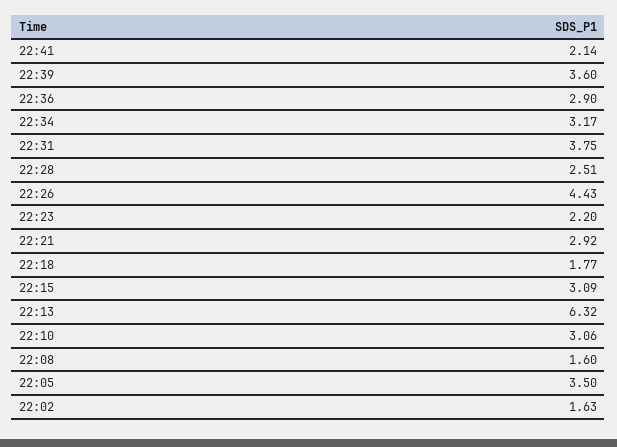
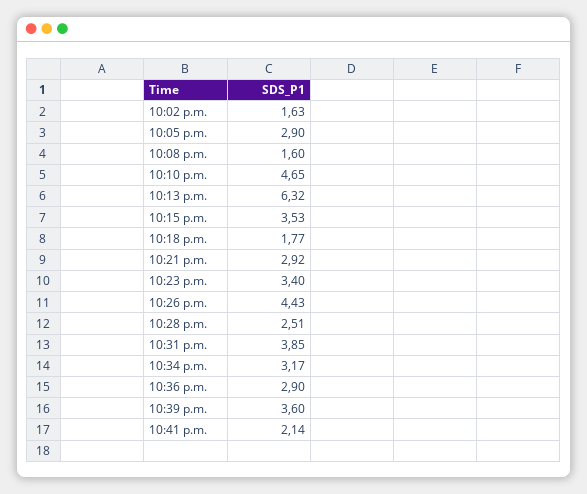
  {
    "22:41": 2.14,
    "22:39": 3.6,
    "22:36": 2.9,
    "22:34": 3.17,
-   "22:31": 3.75,
+   "22:31": 3.85,
    "22:28": 2.51,
    "22:26": 4.43,
-   "22:23": 2.2,
+   "22:23": 3.4,
    "22:21": 2.92,
    "22:18": 1.77,
-   "22:15": 3.09,
+   "22:15": 3.53,
    "22:13": 6.32,
-   "22:10": 3.06,
+   "22:10": 4.65,
    "22:08": 1.6,
-   "22:05": 3.5,
+   "22:05": 2.9,
    "22:02": 1.63
  }

